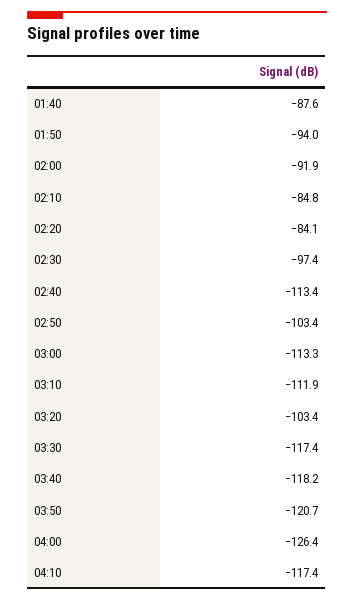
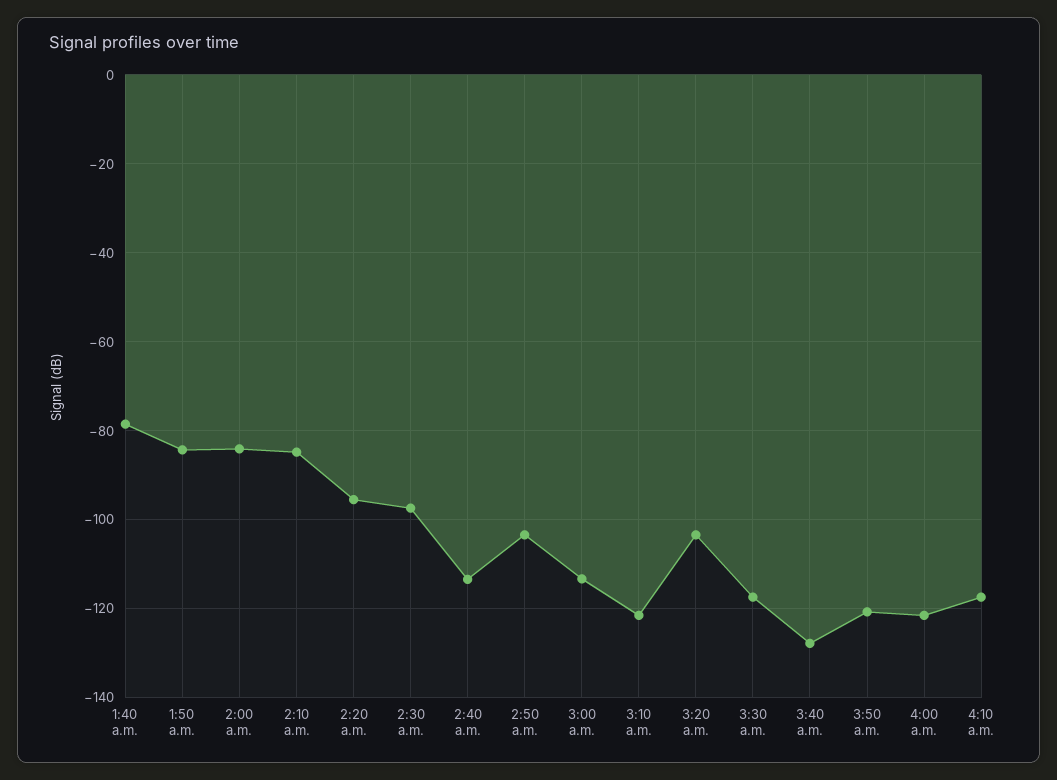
  {
-   "01:40": -87.6,
+   "01:40": -78,
-   "01:50": -94,
+   "01:50": -84,
-   "02:00": -91.9,
+   "02:00": -84,
    "02:10": -84.8,
-   "02:20": -84.1,
+   "02:20": -96,
    "02:30": -97.4,
    "02:40": -113.4,
    "02:50": -103.4,
    "03:00": -113.3,
-   "03:10": -111.9,
+   "03:10": -122,
    "03:20": -103.4,
    "03:30": -117.4,
-   "03:40": -118.2,
+   "03:40": -128,
    "03:50": -120.7,
-   "04:00": -126.4,
+   "04:00": -122,
    "04:10": -117.4
  }

